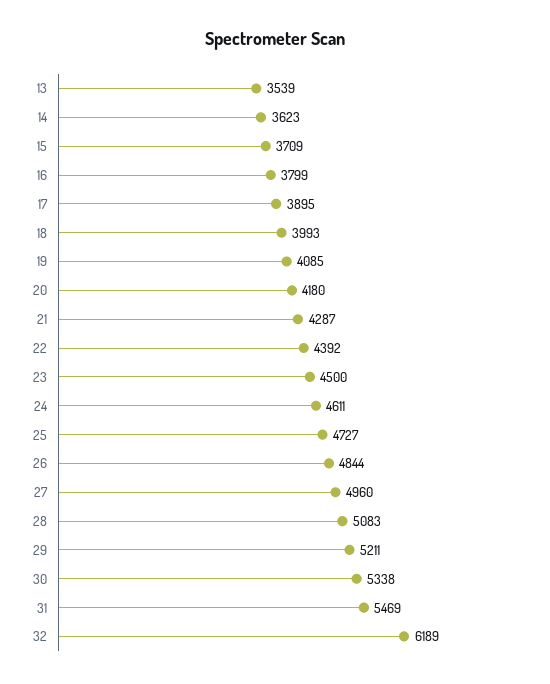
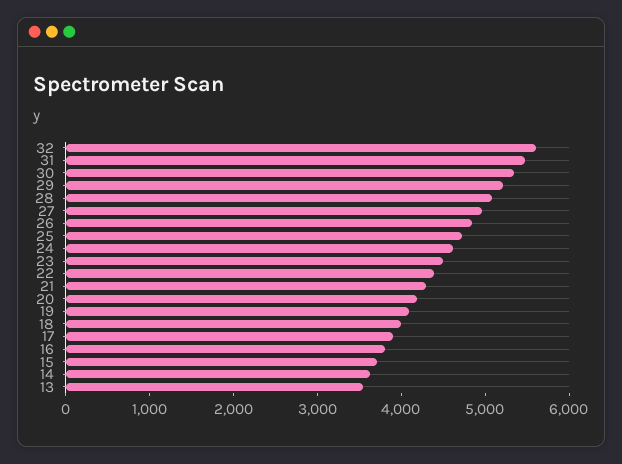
  {
    "13": 3539,
    "14": 3623,
    "15": 3709,
    "16": 3799,
    "17": 3895,
    "18": 3993,
    "19": 4085,
    "20": 4180,
    "21": 4287,
    "22": 4392,
    "23": 4500,
    "24": 4611,
    "25": 4727,
    "26": 4844,
    "27": 4960,
    "28": 5083,
    "29": 5211,
    "30": 5338,
    "31": 5469,
-   "32": 6189
+   "32": 5600
  }

